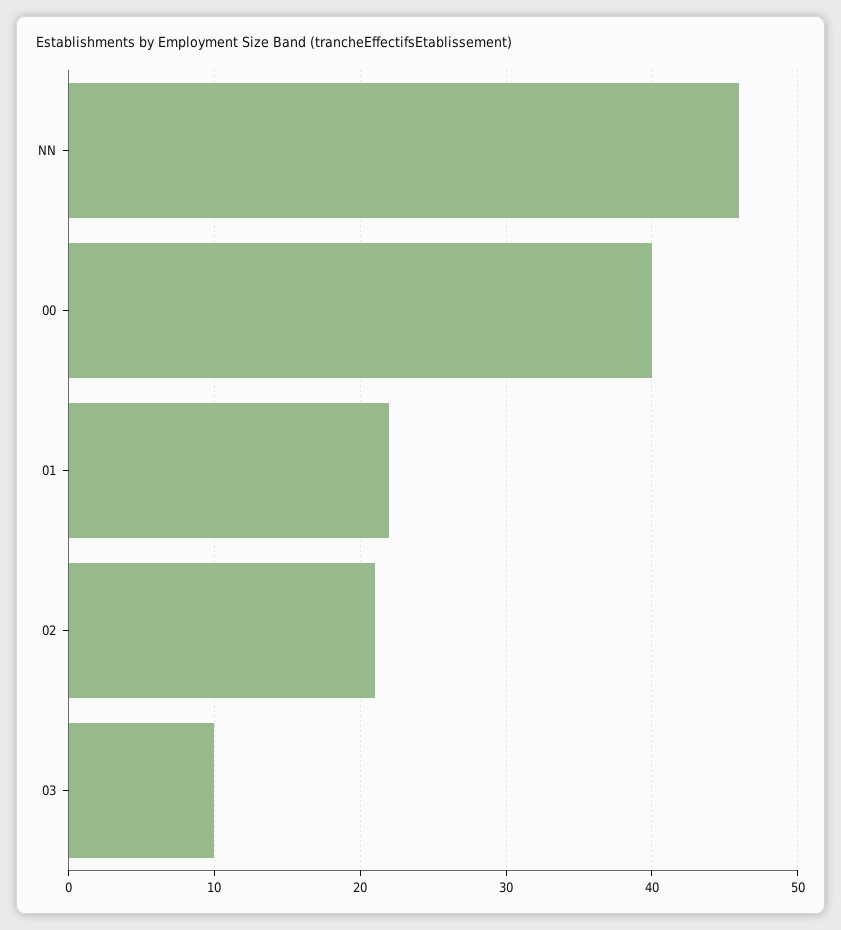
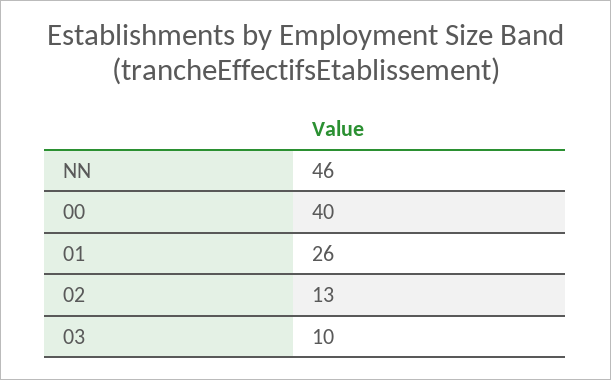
  {
    "NN": 46,
    "00": 40,
-   "01": 22,
+   "01": 26,
-   "02": 21,
+   "02": 13,
    "03": 10
  }

